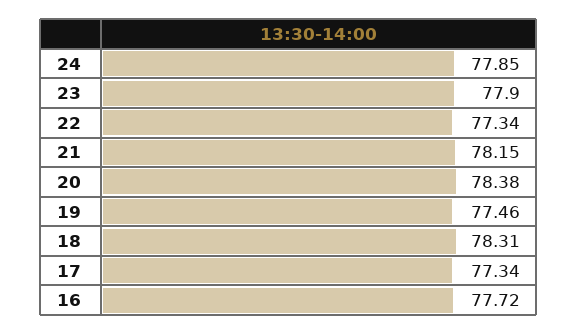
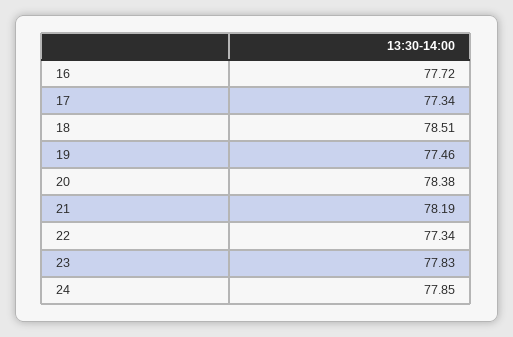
  {
    "24": 77.85,
-   "23": 77.9,
+   "23": 77.83,
    "22": 77.34,
-   "21": 78.15,
+   "21": 78.19,
    "20": 78.38,
    "19": 77.46,
-   "18": 78.31,
+   "18": 78.51,
    "17": 77.34,
    "16": 77.72
  }

